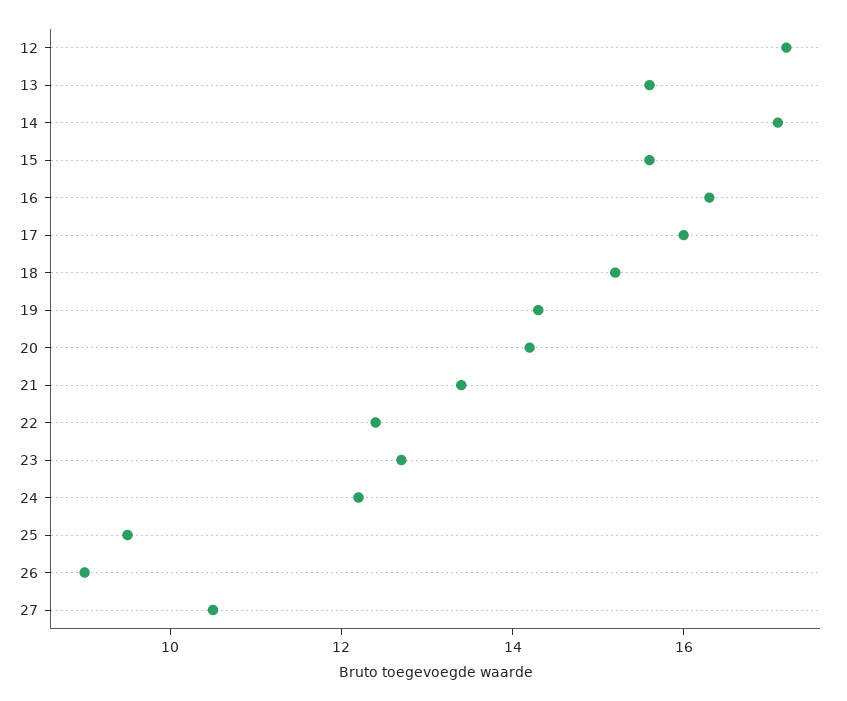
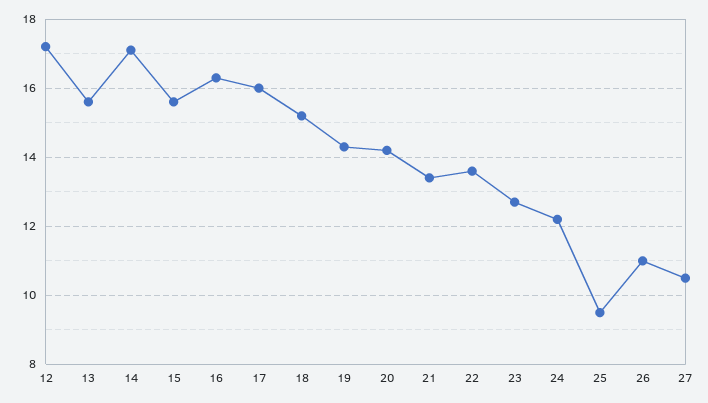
  {
    "12": 17,
    "13": 15.5,
    "14": 17,
    "15": 15.5,
    "16": 16.5,
    "17": 16,
    "18": 15,
    "19": 14.5,
    "20": 14,
    "21": 13.5,
-   "22": 12.5,
+   "22": 13.5,
    "23": 12.5,
    "24": 12,
    "25": 9.5,
-   "26": 9,
+   "26": 11,
    "27": 10.5
  }

